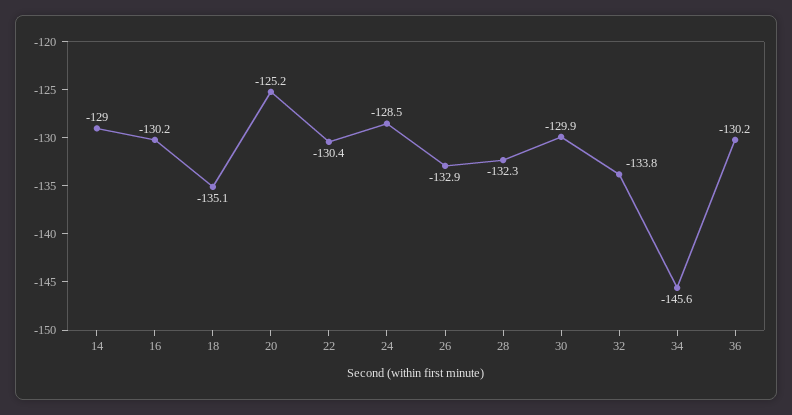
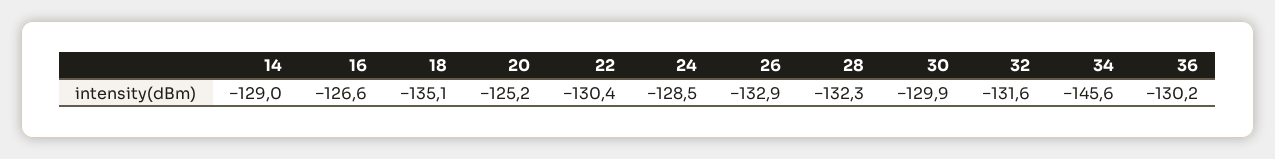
  {
    "14": -129,
-   "16": -130.2,
+   "16": -126.6,
    "18": -135.1,
    "20": -125.2,
    "22": -130.4,
    "24": -128.5,
    "26": -132.9,
    "28": -132.3,
    "30": -129.9,
-   "32": -133.8,
+   "32": -131.6,
    "34": -145.6,
    "36": -130.2
  }

